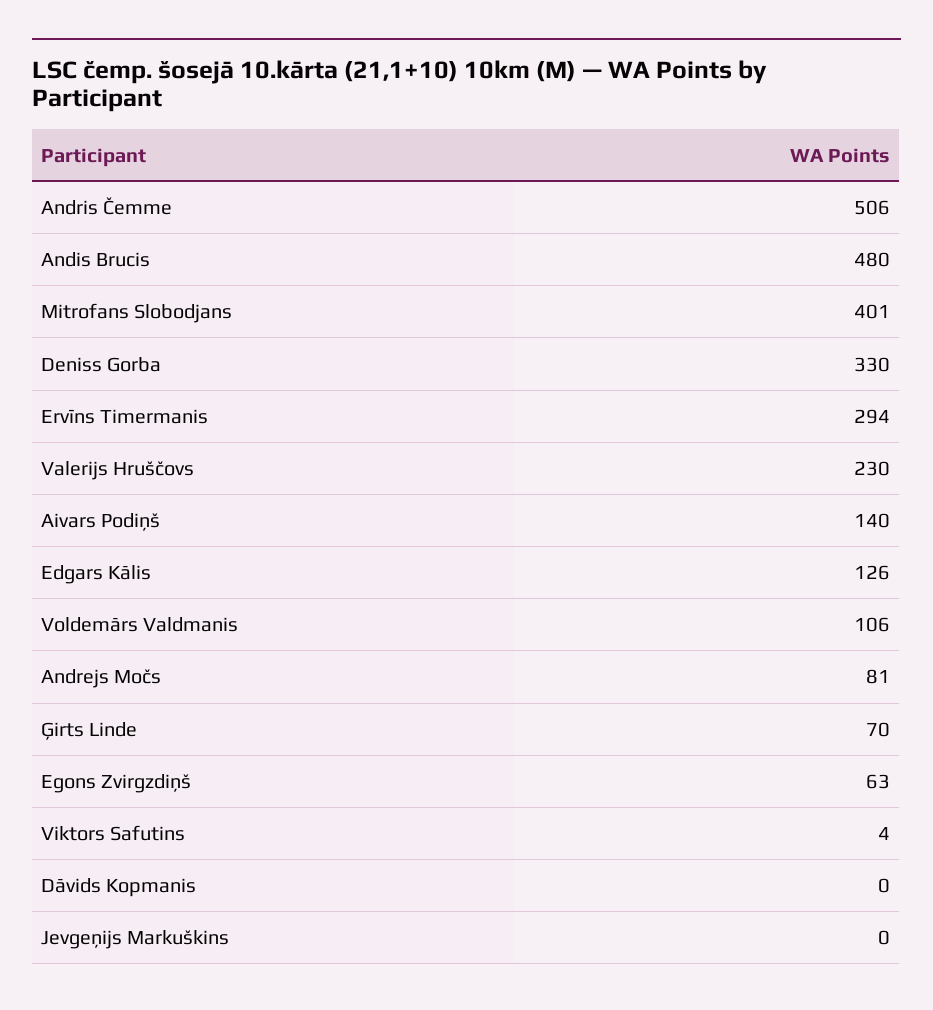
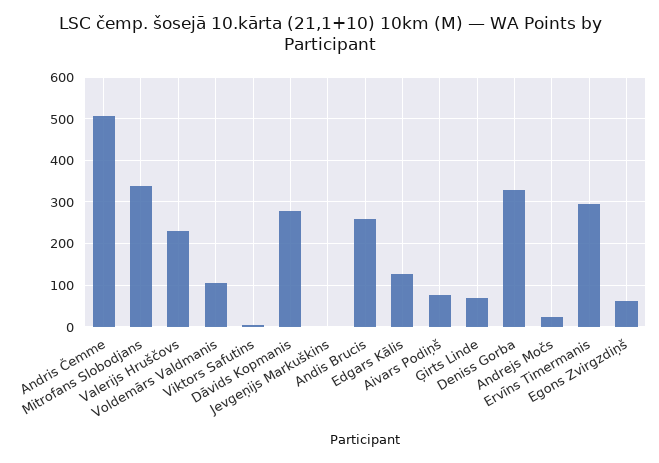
  {
    "Andris Čemme": 506,
-   "Andis Brucis": 480,
+   "Andis Brucis": 260,
-   "Mitrofans Slobodjans": 401,
+   "Mitrofans Slobodjans": 340,
    "Deniss Gorba": 330,
    "Ervīns Timermanis": 294,
    "Valerijs Hruščovs": 230,
-   "Aivars Podiņš": 140,
+   "Aivars Podiņš": 80,
    "Edgars Kālis": 126,
    "Voldemārs Valdmanis": 106,
-   "Andrejs Močs": 81,
+   "Andrejs Močs": 20,
    "Ģirts Linde": 70,
    "Egons Zvirgzdiņš": 63,
    "Viktors Safutins": 4,
-   "Dāvids Kopmanis": 0,
+   "Dāvids Kopmanis": 280,
    "Jevgeņijs Markuškins": 0
  }

